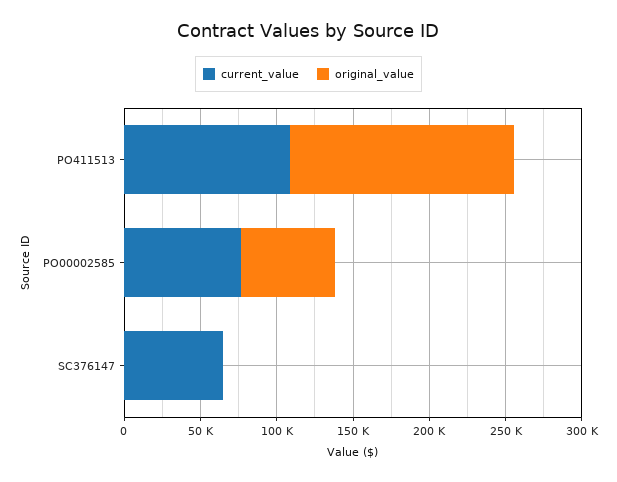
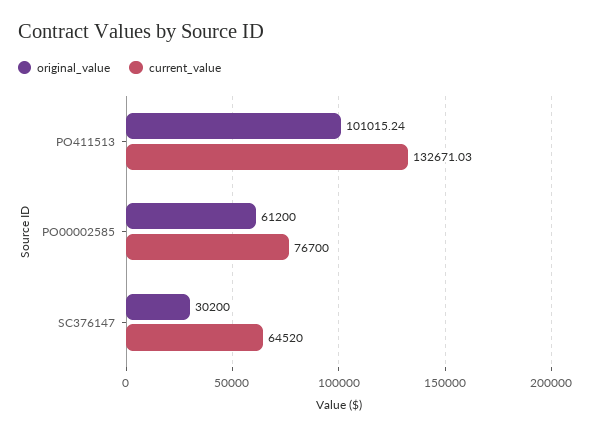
  {
    "current_value": {
-     "PO411513": 110000,
+     "PO411513": 132671.03,
      "PO00002585": 76700,
      "SC376147": 64520
    },
    "original_value": {
-     "PO411513": 150000,
+     "PO411513": 101015.24,
      "PO00002585": 61200,
-     "SC376147": 0
+     "SC376147": 30200
    }
  }

